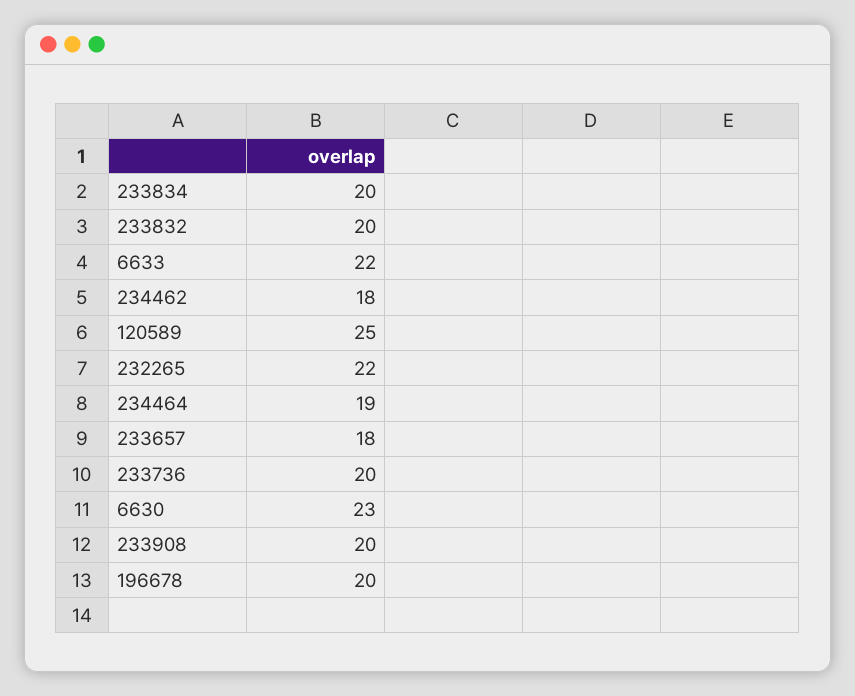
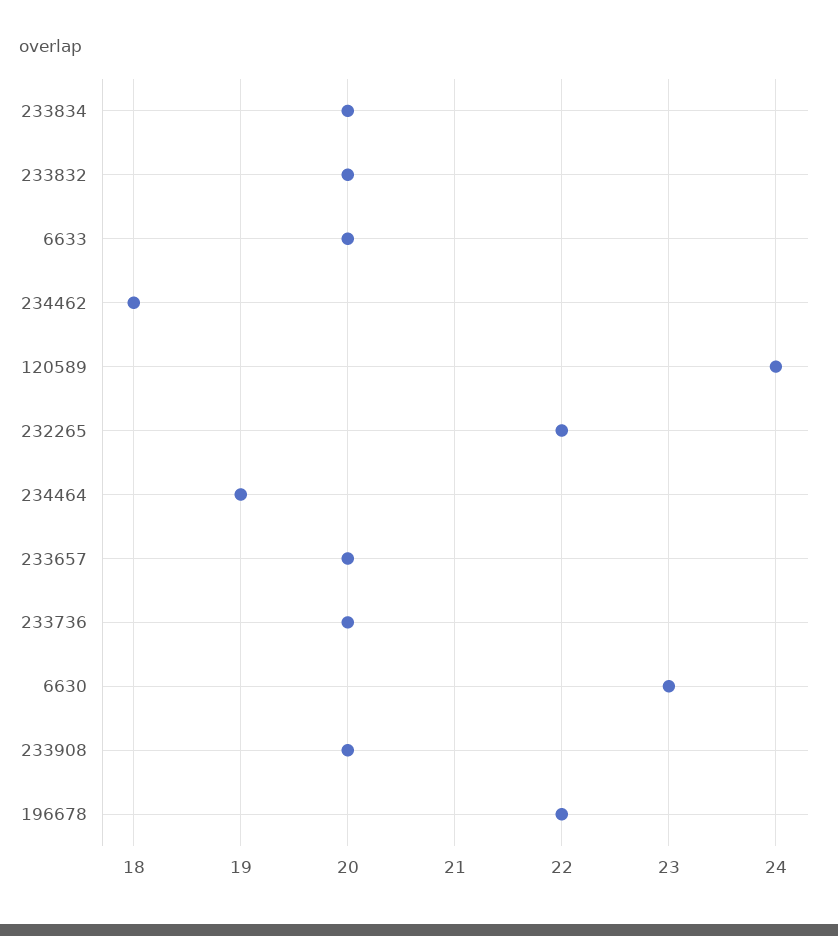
  {
    "233834": 20,
    "233832": 20,
-   "6633": 22,
+   "6633": 20,
    "234462": 18,
-   "120589": 25,
+   "120589": 24,
    "232265": 22,
    "234464": 19,
-   "233657": 18,
+   "233657": 20,
    "233736": 20,
    "6630": 23,
    "233908": 20,
-   "196678": 20
+   "196678": 22
  }

